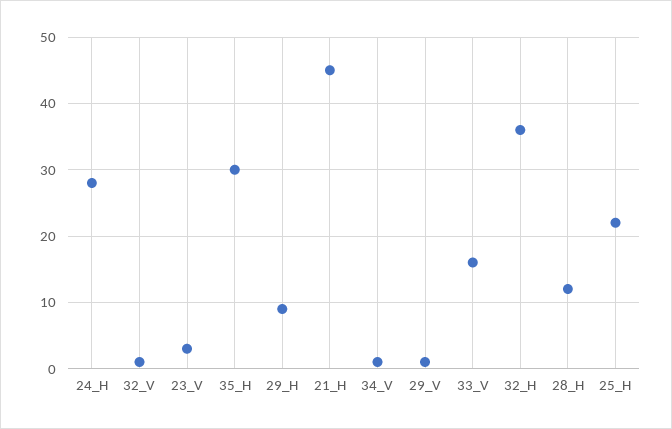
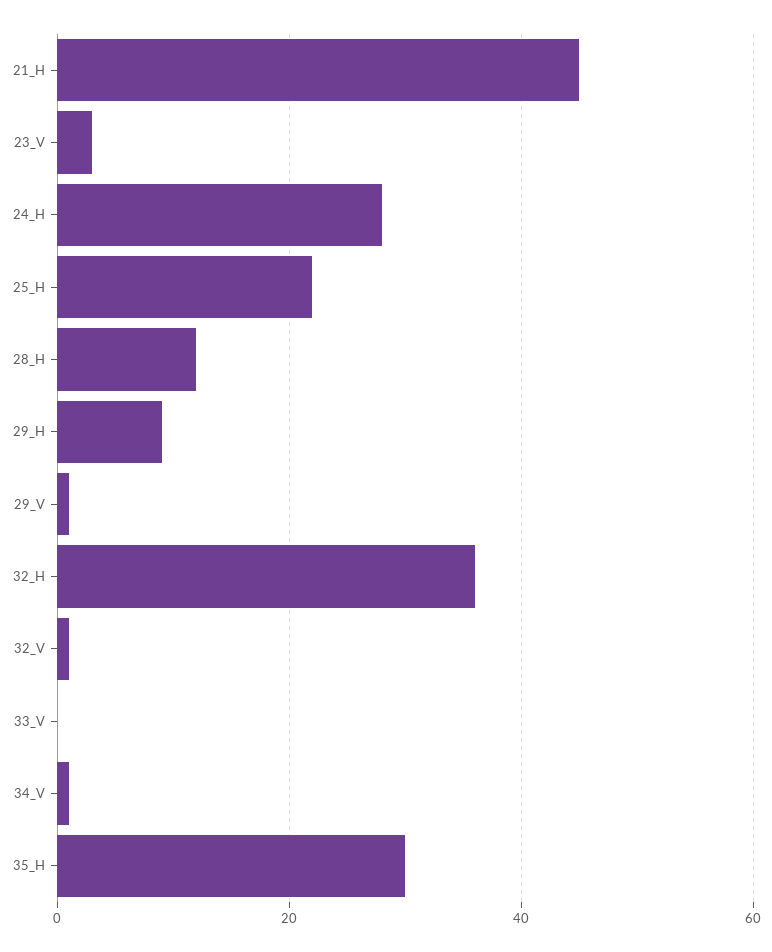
  {
    "24_H": 28,
    "32_V": 1,
    "23_V": 3,
    "35_H": 30,
    "29_H": 9,
    "21_H": 45,
    "34_V": 1,
    "29_V": 1,
-   "33_V": 16,
+   "33_V": 0,
    "32_H": 36,
    "28_H": 12,
    "25_H": 22
  }

